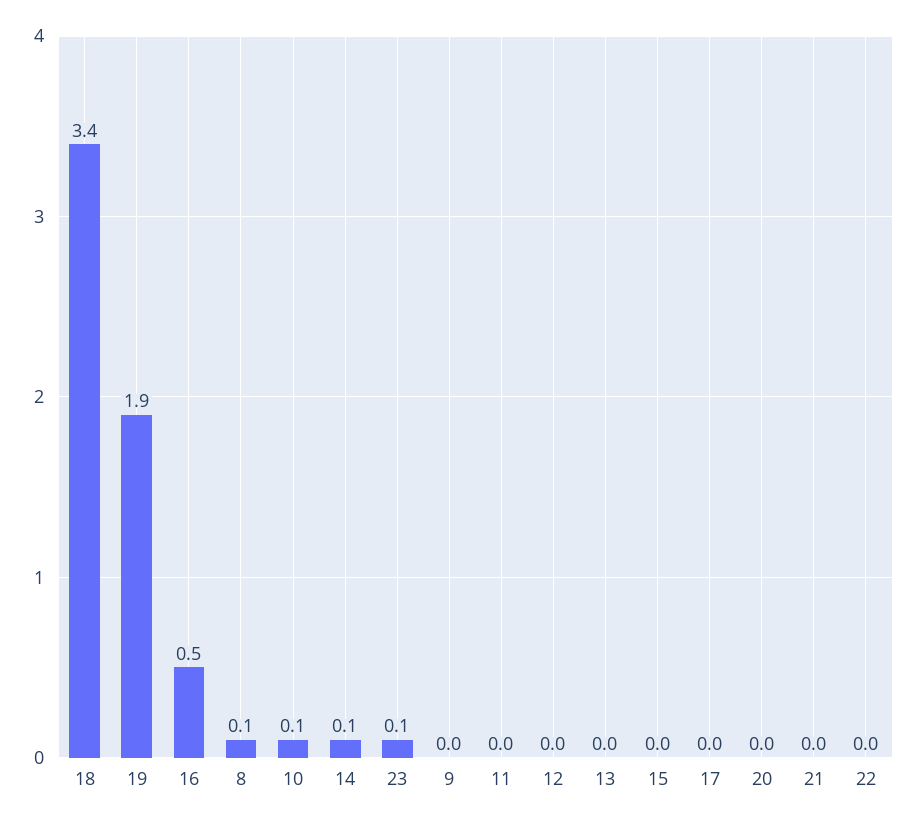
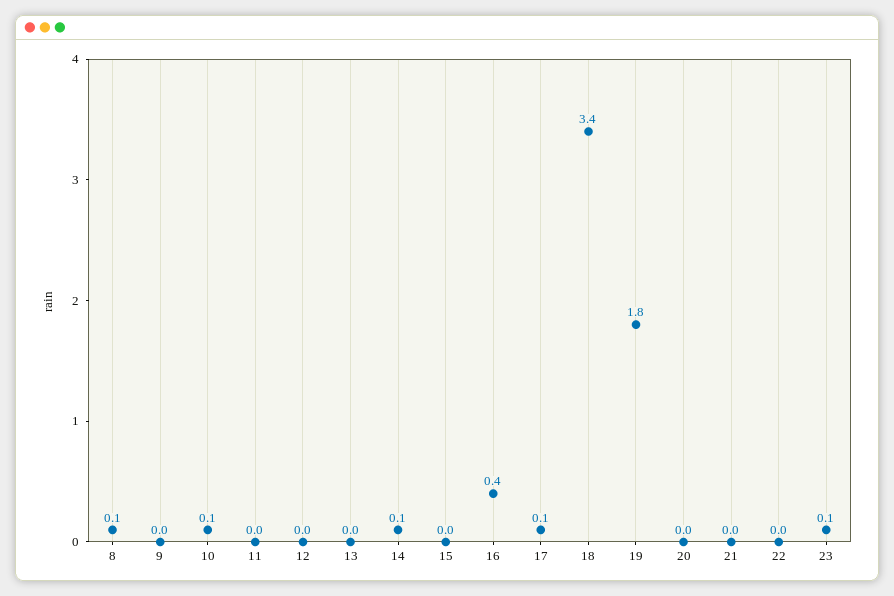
  {
    "18": 3.4,
-   "19": 1.9,
+   "19": 1.8,
-   "16": 0.5,
+   "16": 0.4,
    "8": 0.1,
    "10": 0.1,
    "14": 0.1,
    "23": 0.1,
    "9": 0,
    "11": 0,
    "12": 0,
    "13": 0,
    "15": 0,
-   "17": 0,
+   "17": 0.1,
    "20": 0,
    "21": 0,
    "22": 0
  }

